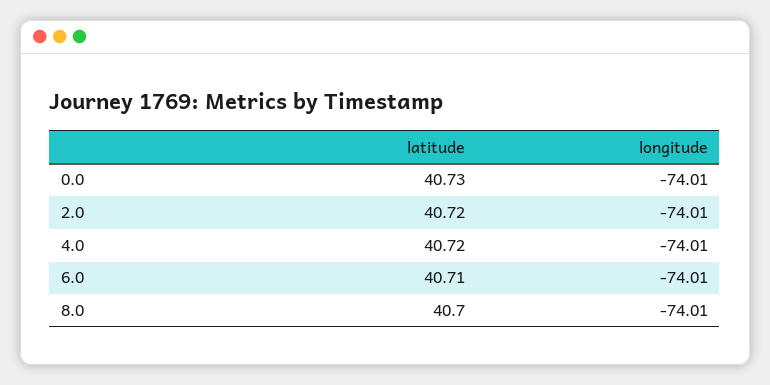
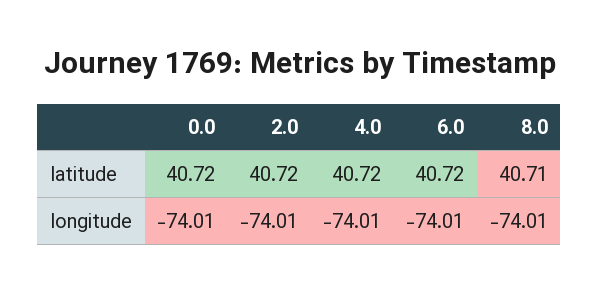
  {
    "latitude": {
-     "0.0": 40.73,
+     "0.0": 40.72,
      "2.0": 40.72,
      "4.0": 40.72,
-     "6.0": 40.71,
+     "6.0": 40.72,
-     "8.0": 40.7
+     "8.0": 40.71
    },
    "longitude": {
      "0.0": -74.01,
      "2.0": -74.01,
      "4.0": -74.01,
      "6.0": -74.01,
      "8.0": -74.01
    }
  }

